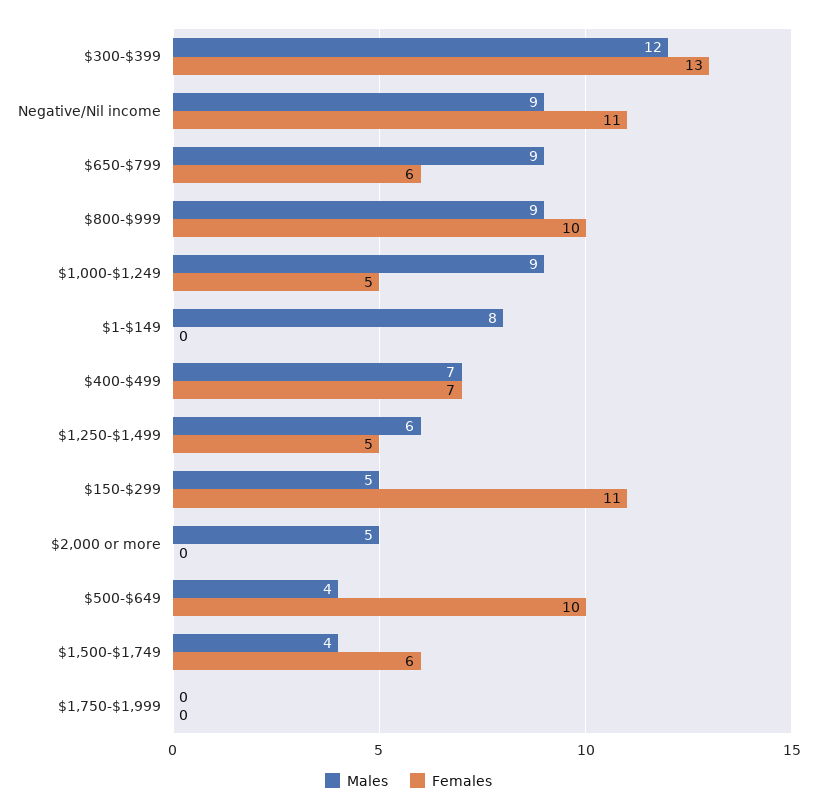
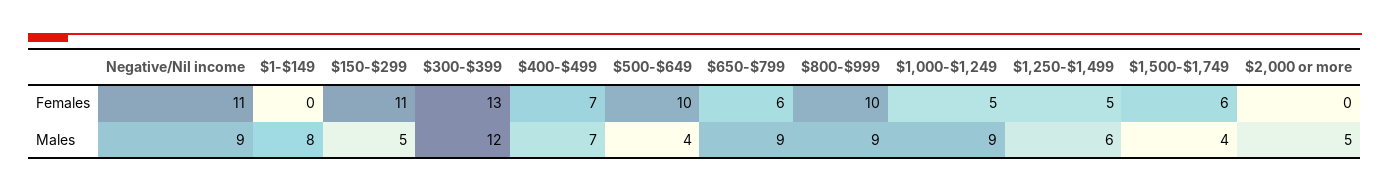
  {
    "Males": {
      "$300-$399": 12,
      "Negative/Nil income": 9,
      "$650-$799": 9,
      "$800-$999": 9,
      "$1,000-$1,249": 9,
      "$1-$149": 8,
      "$400-$499": 7,
      "$1,250-$1,499": 6,
      "$150-$299": 5,
      "$2,000 or more": 5,
      "$500-$649": 4,
-     "$1,500-$1,749": 4,
+     "$1,500-$1,749": 4
-     "$1,750-$1,999": 0
    },
    "Females": {
      "$300-$399": 13,
      "Negative/Nil income": 11,
      "$650-$799": 6,
      "$800-$999": 10,
      "$1,000-$1,249": 5,
      "$1-$149": 0,
      "$400-$499": 7,
      "$1,250-$1,499": 5,
      "$150-$299": 11,
      "$2,000 or more": 0,
      "$500-$649": 10,
-     "$1,500-$1,749": 6,
+     "$1,500-$1,749": 6
-     "$1,750-$1,999": 0
    }
  }

